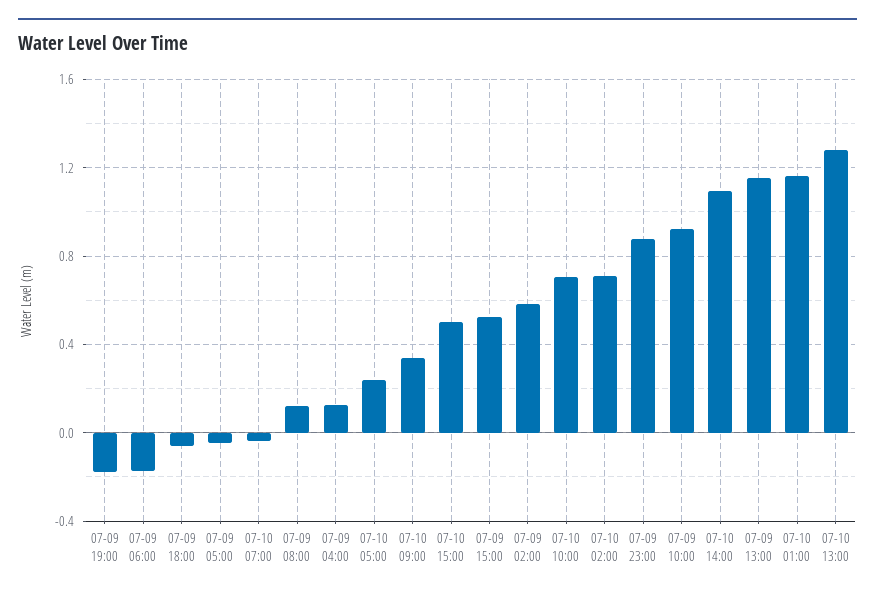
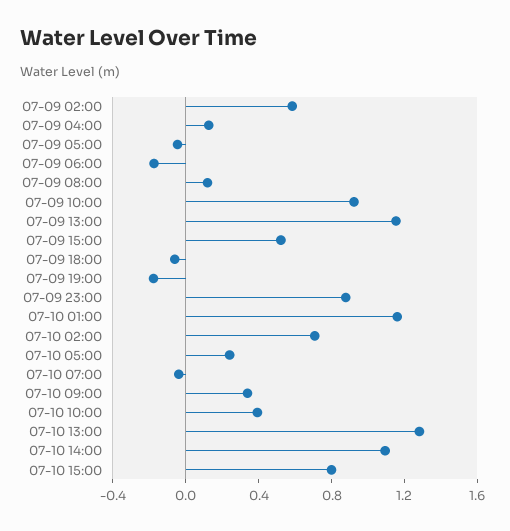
  {
    "07-09 19:00": -0.2,
    "07-09 06:00": -0.15,
    "07-09 18:00": -0.05,
    "07-09 05:00": -0.05,
    "07-10 07:00": -0.05,
    "07-09 08:00": 0.1,
    "07-09 04:00": 0.15,
    "07-10 05:00": 0.25,
    "07-10 09:00": 0.35,
-   "07-10 15:00": 0.5,
+   "07-10 15:00": 0.8,
    "07-09 15:00": 0.5,
    "07-09 02:00": 0.6,
-   "07-10 10:00": 0.7,
+   "07-10 10:00": 0.4,
    "07-10 02:00": 0.7,
    "07-09 23:00": 0.9,
    "07-09 10:00": 0.9,
    "07-10 14:00": 1.1,
    "07-09 13:00": 1.15,
    "07-10 01:00": 1.15,
    "07-10 13:00": 1.3
  }

